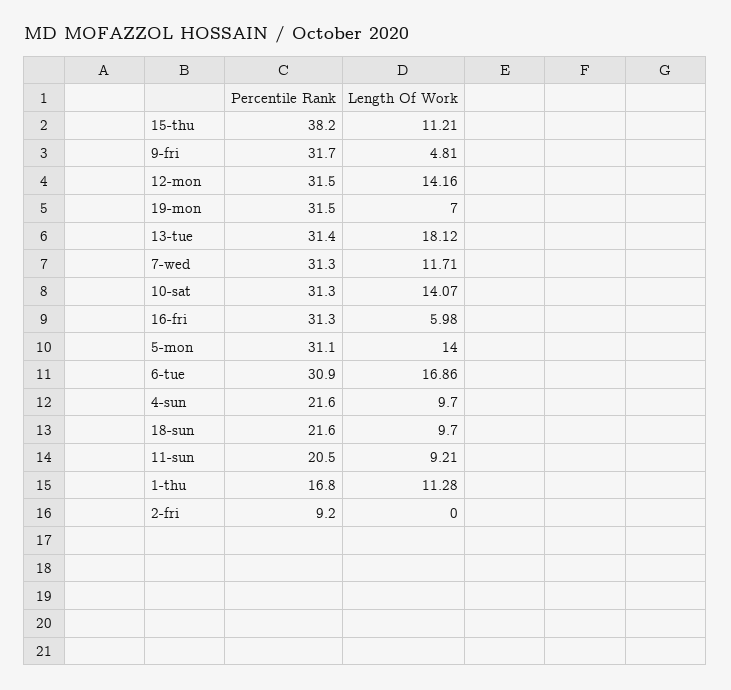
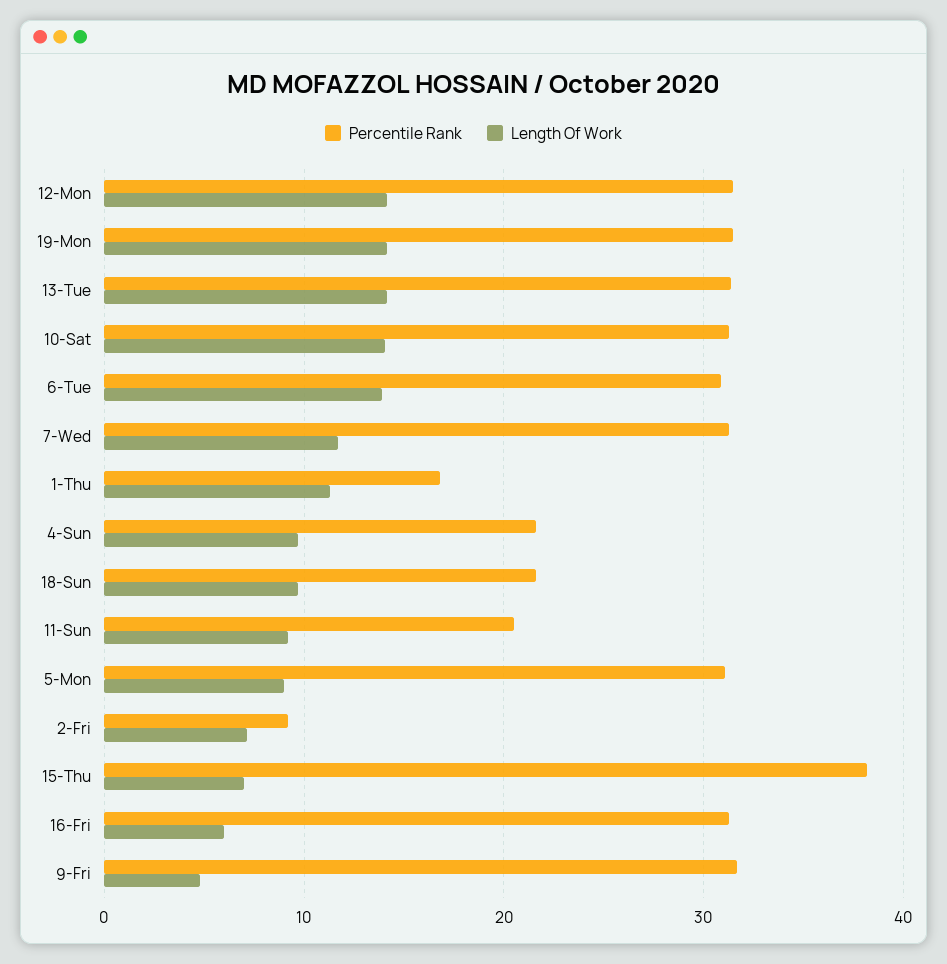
  {
    "Percentile Rank": {
      "15-thu": 38.2,
      "9-fri": 31.7,
      "12-mon": 31.5,
      "19-mon": 31.5,
      "13-tue": 31.4,
      "7-wed": 31.3,
      "10-sat": 31.3,
      "16-fri": 31.3,
      "5-mon": 31.1,
      "6-tue": 30.9,
      "4-sun": 21.6,
      "18-sun": 21.6,
      "11-sun": 20.5,
      "1-thu": 16.8,
      "2-fri": 9.2
    },
    "Length Of Work": {
-     "15-thu": 11.21,
+     "15-thu": 7,
      "9-fri": 4.81,
      "12-mon": 14.16,
-     "19-mon": 7,
+     "19-mon": 14,
-     "13-tue": 18.12,
+     "13-tue": 14,
      "7-wed": 11.71,
      "10-sat": 14.07,
      "16-fri": 5.98,
-     "5-mon": 14,
+     "5-mon": 9,
-     "6-tue": 16.86,
+     "6-tue": 14,
      "4-sun": 9.7,
      "18-sun": 9.7,
      "11-sun": 9.21,
      "1-thu": 11.28,
-     "2-fri": 0
+     "2-fri": 7
    }
  }

